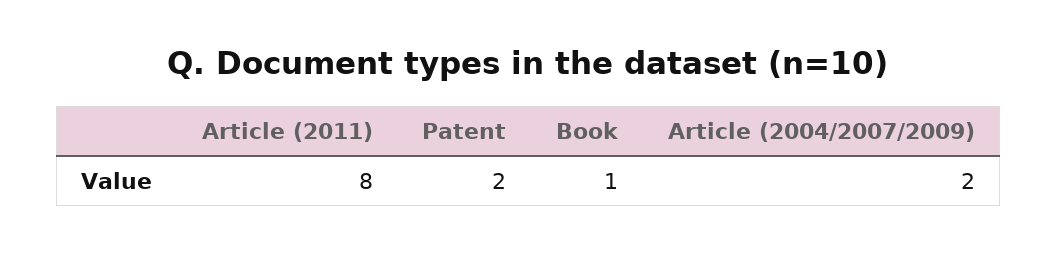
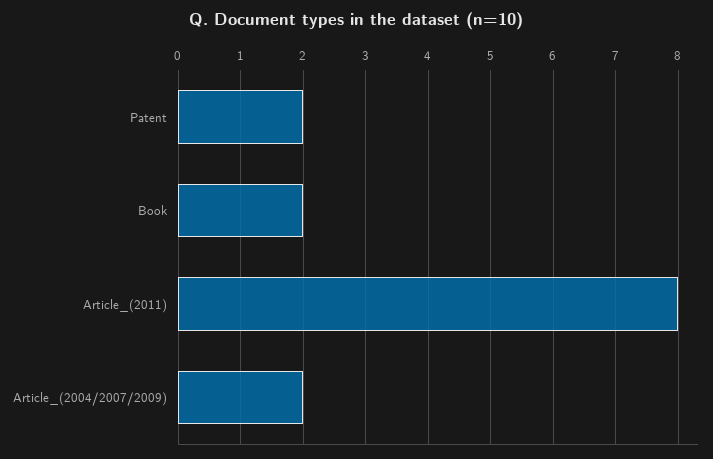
  {
    "Article (2011)": 8,
    "Patent": 2,
-   "Book": 1,
+   "Book": 2,
    "Article (2004/2007/2009)": 2
  }

